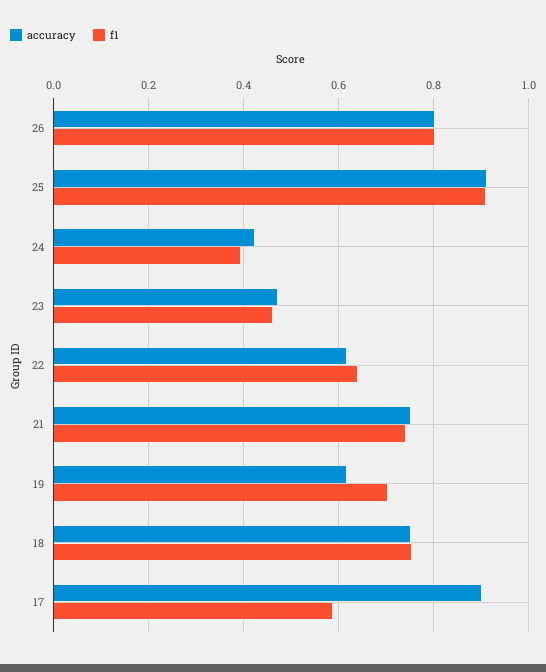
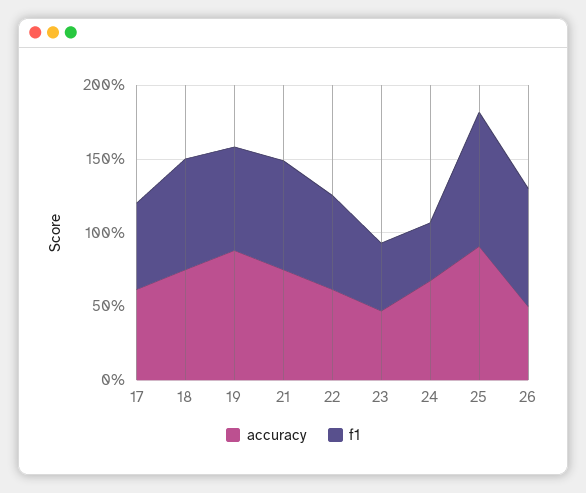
  {
    "accuracy": {
-     "26": 0.8,
+     "26": 0.5,
      "25": 0.9,
-     "24": 0.42,
+     "24": 0.7,
      "23": 0.48,
      "22": 0.62,
      "21": 0.76,
-     "19": 0.62,
+     "19": 0.9,
      "18": 0.76,
-     "17": 0.9
+     "17": 0.6
    },
    "f1": {
      "26": 0.8,
      "25": 0.9,
      "24": 0.4,
      "23": 0.46,
      "22": 0.64,
      "21": 0.74,
      "19": 0.7,
      "18": 0.76,
      "17": 0.58
    }
  }

